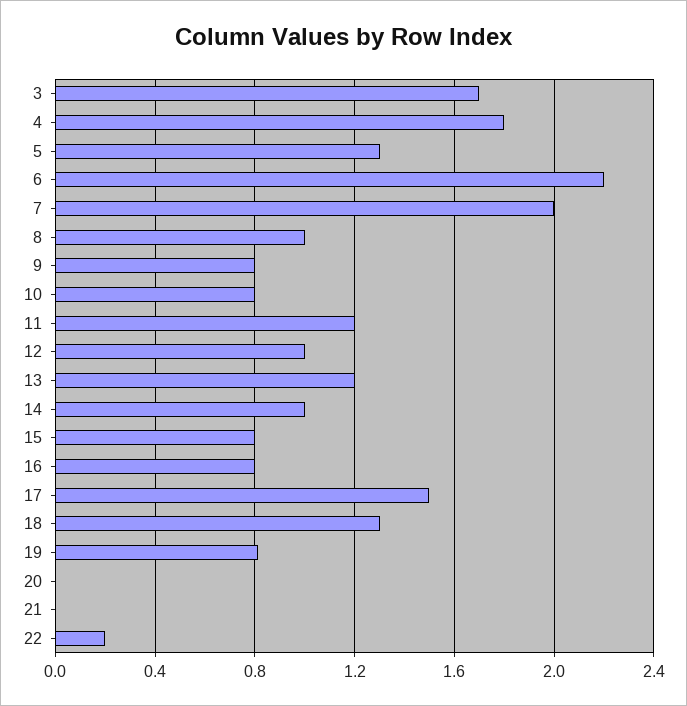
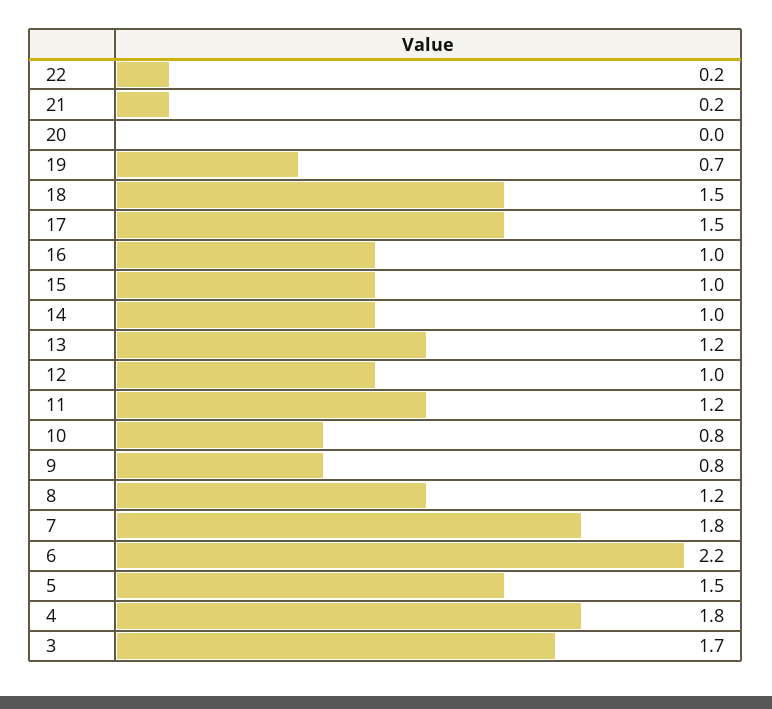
  {
    "3": 1.7,
    "4": 1.8,
-   "5": 1.3,
+   "5": 1.5,
    "6": 2.2,
-   "7": 2,
+   "7": 1.8,
-   "8": 1,
+   "8": 1.2,
    "9": 0.8,
    "10": 0.8,
    "11": 1.2,
    "12": 1,
    "13": 1.2,
    "14": 1,
-   "15": 0.8,
+   "15": 1,
-   "16": 0.8,
+   "16": 1,
    "17": 1.5,
-   "18": 1.3,
+   "18": 1.5,
-   "19": 0.8,
+   "19": 0.7,
    "20": 0,
-   "21": 0,
+   "21": 0.2,
    "22": 0.2
  }

